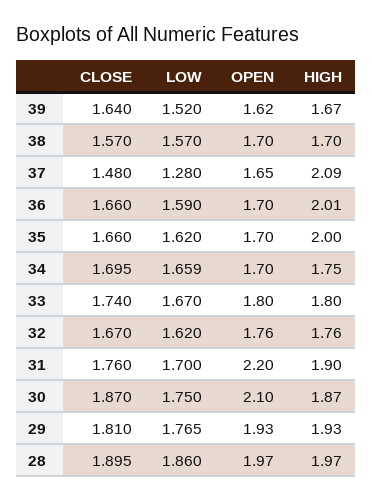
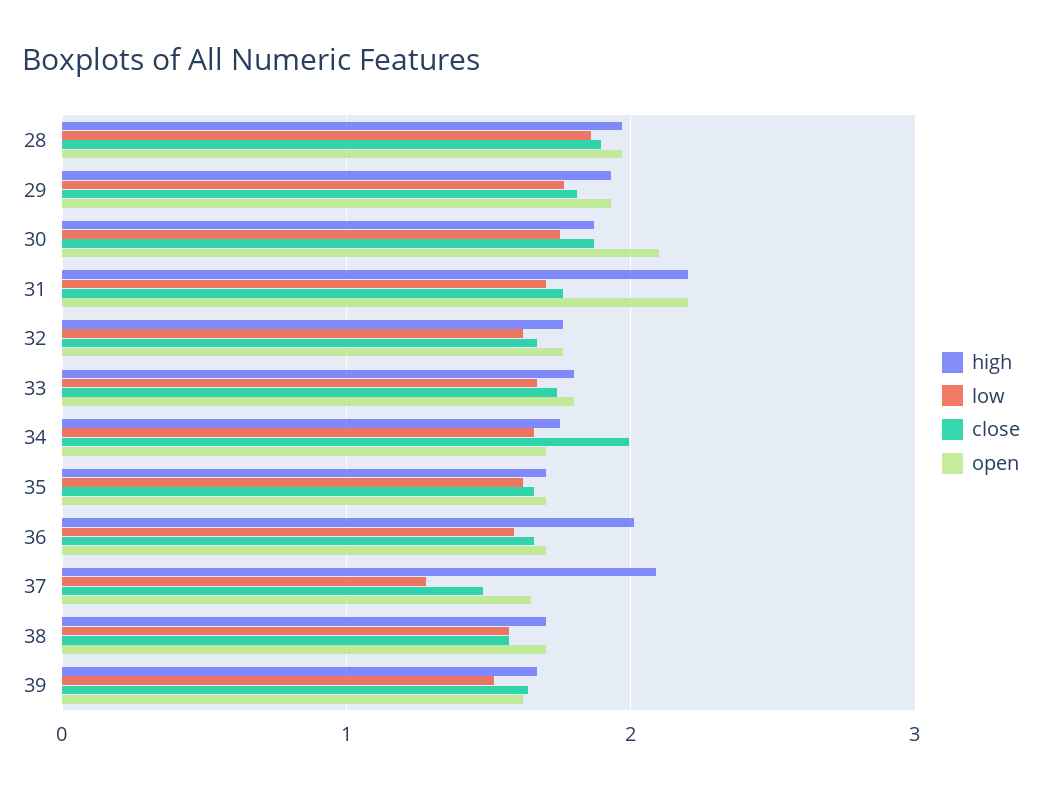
  {
    "CLOSE": {
      "39": 1.64,
      "38": 1.57,
      "37": 1.48,
      "36": 1.66,
      "35": 1.66,
-     "34": 1.695,
+     "34": 2,
      "33": 1.74,
      "32": 1.67,
      "31": 1.76,
      "30": 1.87,
      "29": 1.81,
      "28": 1.895
    },
    "LOW": {
      "39": 1.52,
      "38": 1.57,
      "37": 1.28,
      "36": 1.59,
      "35": 1.62,
      "34": 1.659,
      "33": 1.67,
      "32": 1.62,
      "31": 1.7,
      "30": 1.75,
      "29": 1.765,
      "28": 1.86
    },
    "OPEN": {
      "39": 1.62,
      "38": 1.7,
      "37": 1.65,
      "36": 1.7,
      "35": 1.7,
      "34": 1.7,
      "33": 1.8,
      "32": 1.76,
      "31": 2.2,
      "30": 2.1,
      "29": 1.93,
      "28": 1.97
    },
    "HIGH": {
      "39": 1.67,
      "38": 1.7,
      "37": 2.09,
      "36": 2.01,
-     "35": 2,
+     "35": 1.7,
      "34": 1.75,
      "33": 1.8,
      "32": 1.76,
-     "31": 1.9,
+     "31": 2.2,
      "30": 1.87,
      "29": 1.93,
      "28": 1.97
    }
  }

